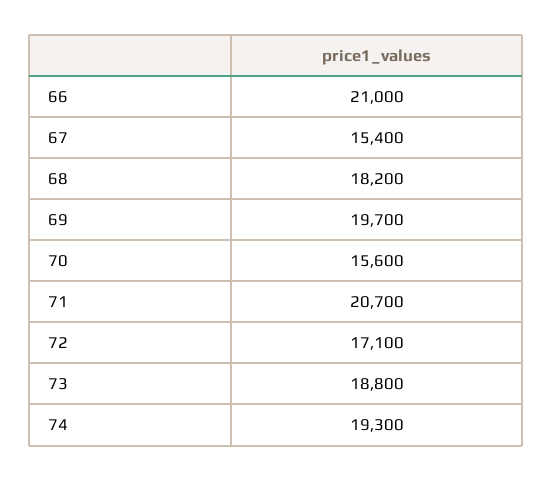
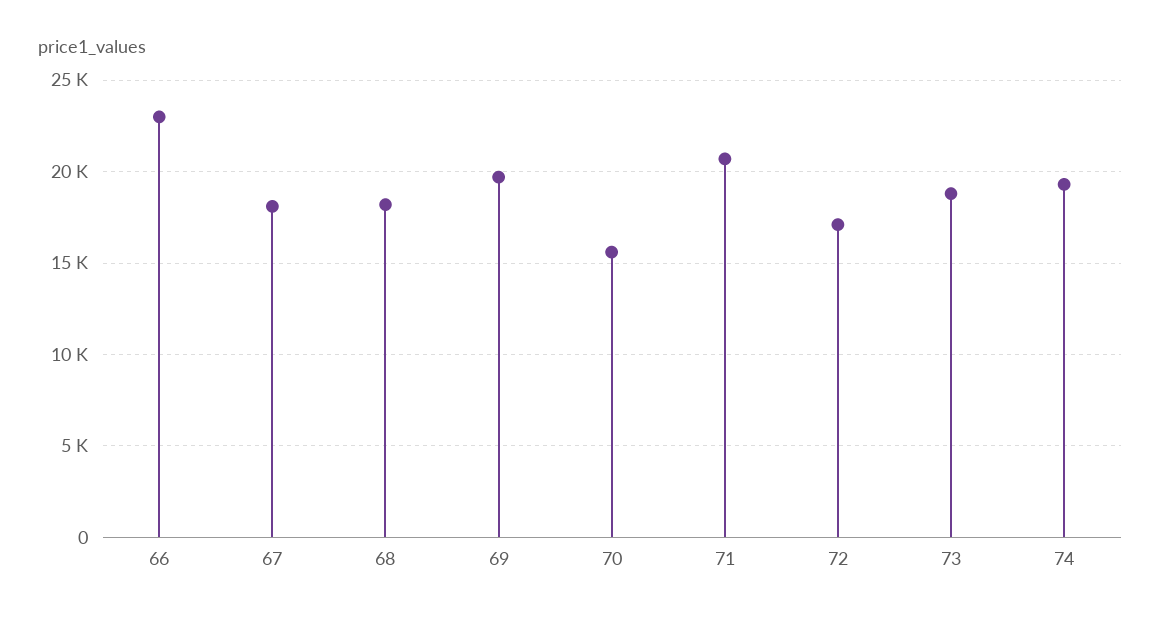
  {
-   "66": 21000,
+   "66": 23000,
-   "67": 15400,
+   "67": 18000,
    "68": 18200,
    "69": 19700,
    "70": 15600,
    "71": 20700,
    "72": 17100,
    "73": 18800,
    "74": 19300
  }

